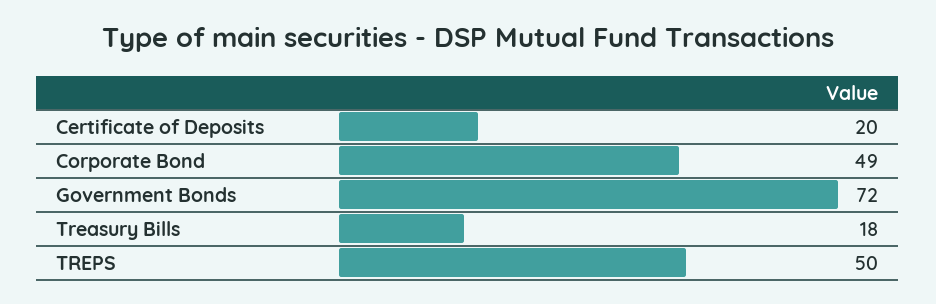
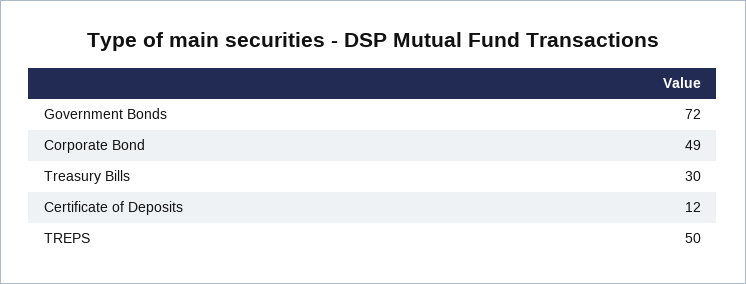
  {
-   "Certificate of Deposits": 20,
+   "Certificate of Deposits": 12,
    "Corporate Bond": 49,
    "Government Bonds": 72,
-   "Treasury Bills": 18,
+   "Treasury Bills": 30,
    "TREPS": 50
  }

